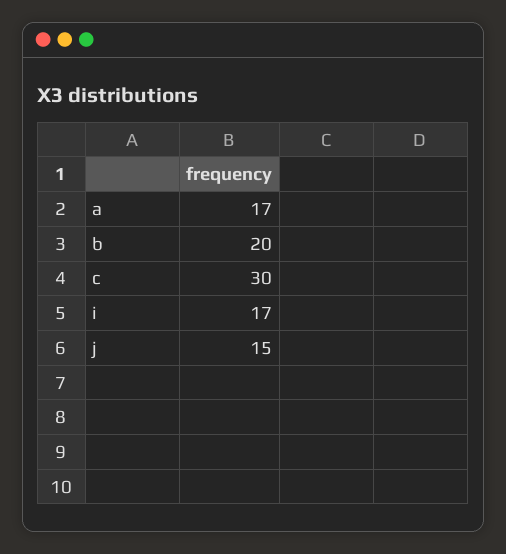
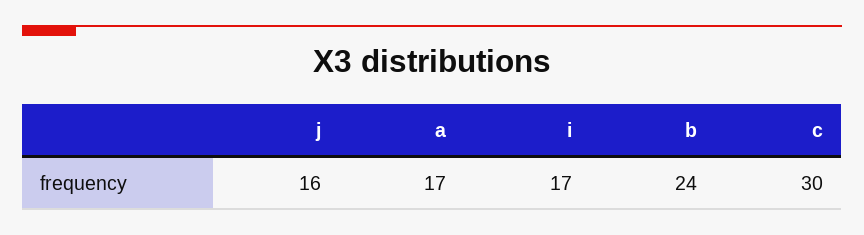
  {
    "a": 17,
-   "b": 20,
+   "b": 24,
    "c": 30,
    "i": 17,
-   "j": 15
+   "j": 16
  }

